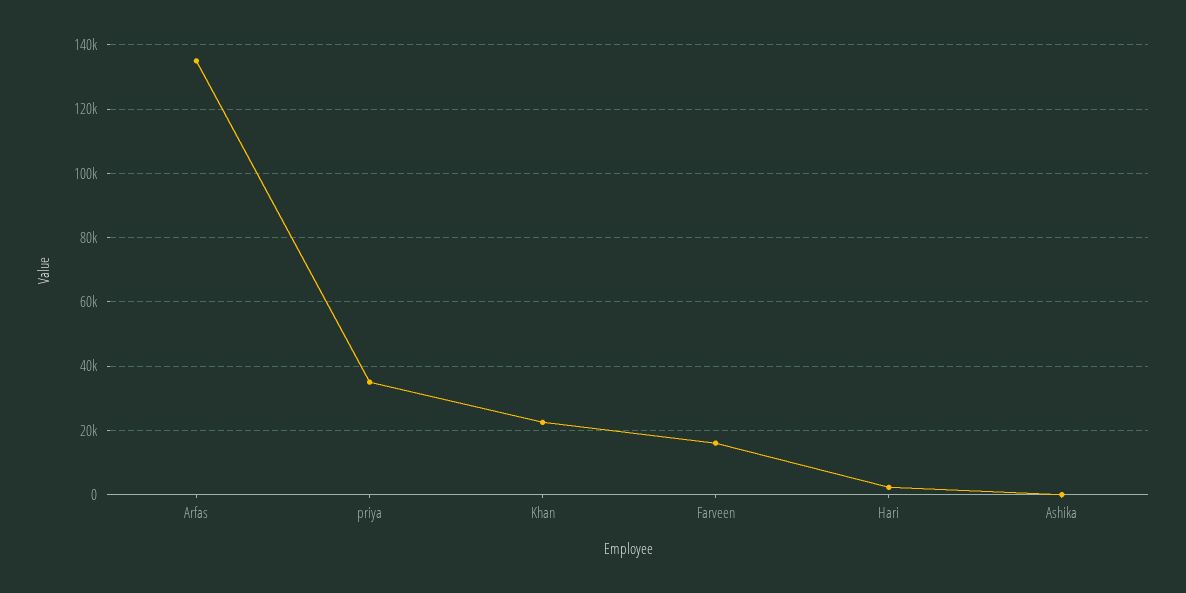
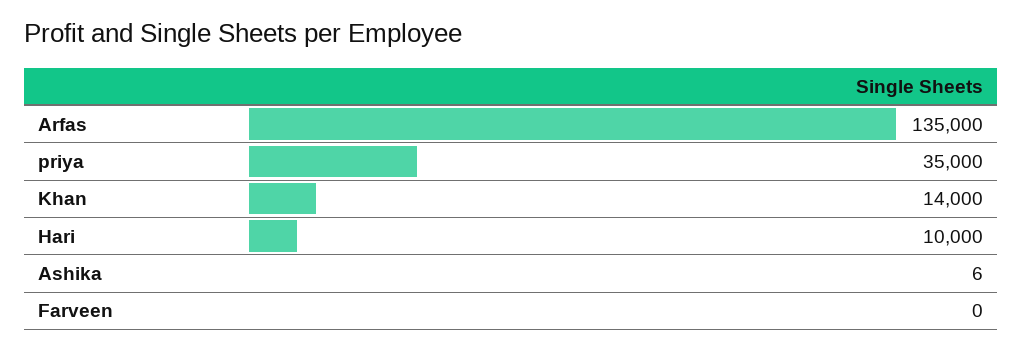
  {
    "Arfas": 135000,
    "priya": 35000,
-   "Khan": 22000,
+   "Khan": 14000,
-   "Farveen": 16000,
+   "Farveen": 0,
-   "Hari": 2000,
+   "Hari": 10000,
    "Ashika": 6
  }

